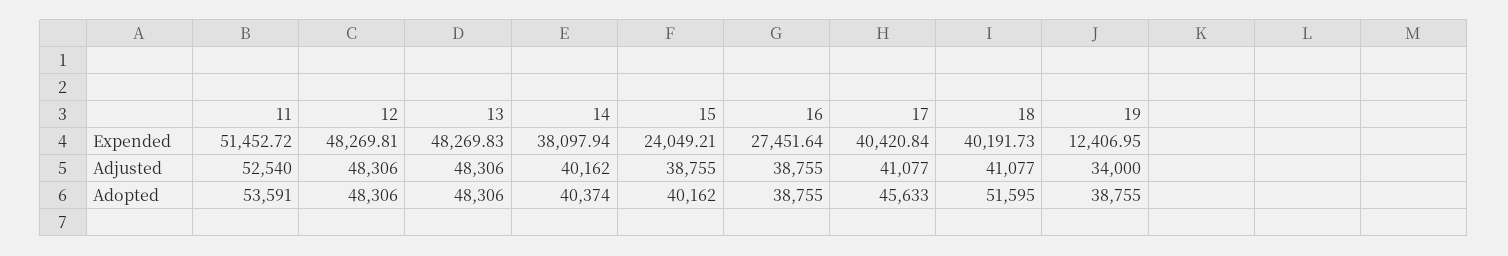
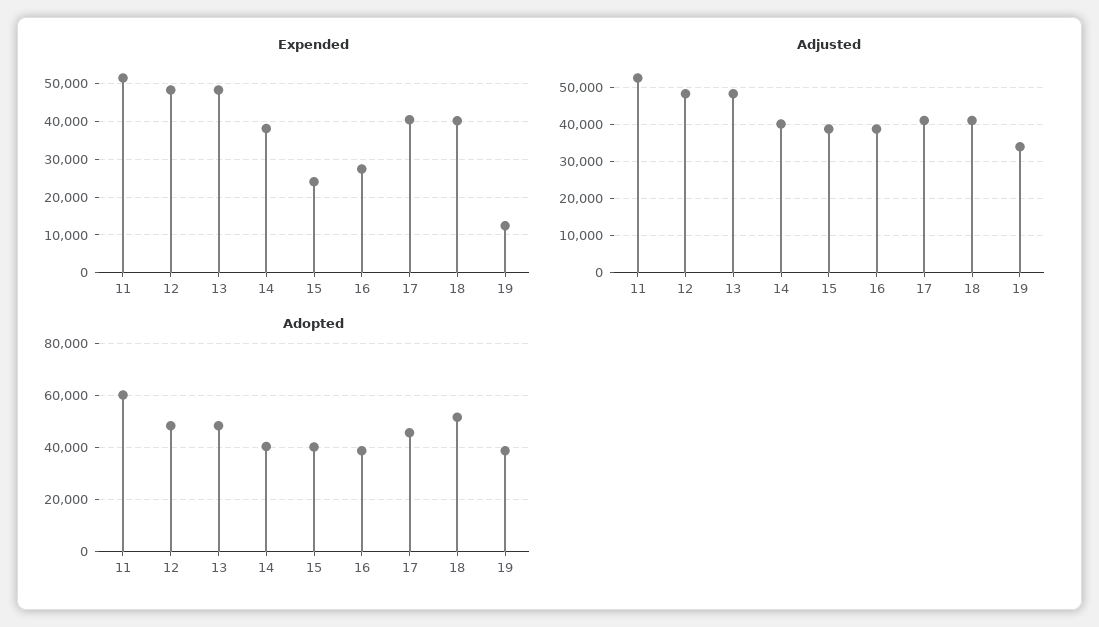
  {
    "Expended": {
      "11": 51452.72,
      "12": 48269.81,
      "13": 48269.83,
      "14": 38097.94,
      "15": 24049.21,
      "16": 27451.64,
      "17": 40420.84,
      "18": 40191.73,
      "19": 12406.95
    },
    "Adjusted": {
      "11": 52540,
      "12": 48306,
      "13": 48306,
      "14": 40162,
      "15": 38755,
      "16": 38755,
      "17": 41077,
      "18": 41077,
      "19": 34000
    },
    "Adopted": {
-     "11": 53591,
+     "11": 60000,
      "12": 48306,
      "13": 48306,
      "14": 40374,
      "15": 40162,
      "16": 38755,
      "17": 45633,
      "18": 51595,
      "19": 38755
    }
  }

